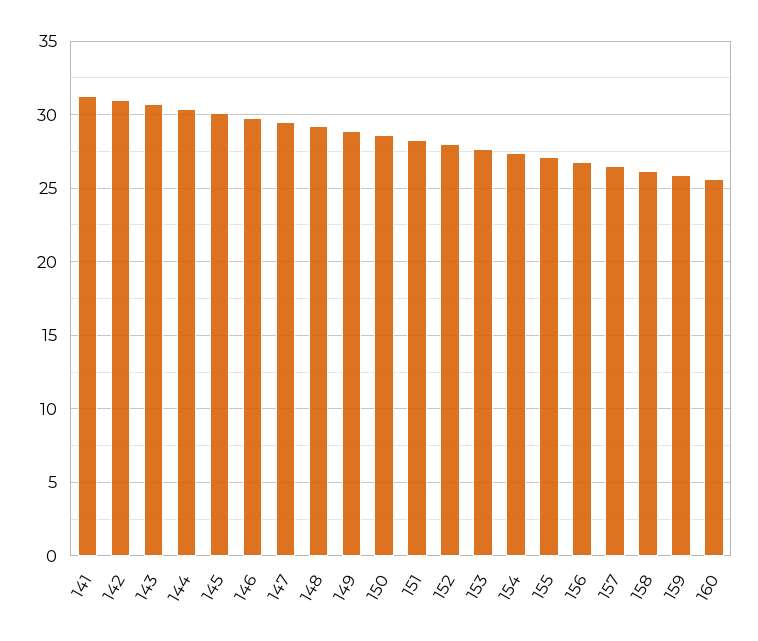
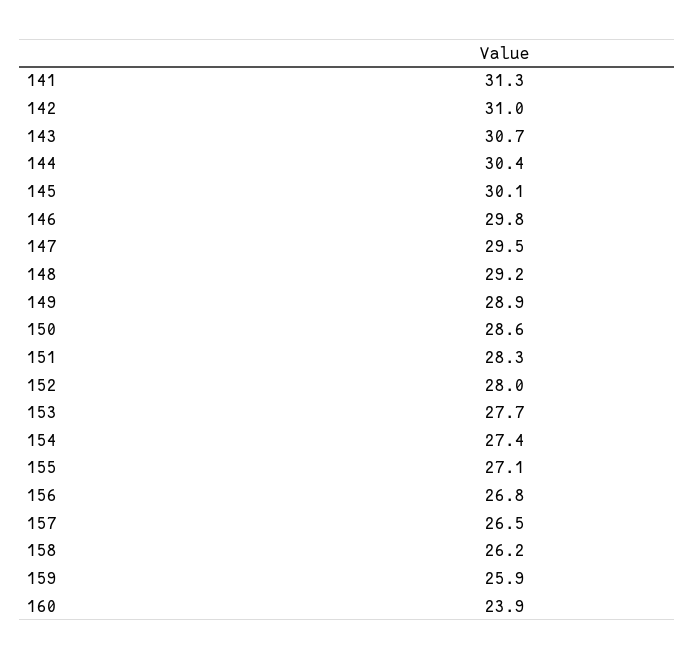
  {
    "141": 31.3,
    "142": 31,
    "143": 30.7,
    "144": 30.4,
    "145": 30.1,
    "146": 29.8,
    "147": 29.5,
    "148": 29.2,
    "149": 28.9,
    "150": 28.6,
    "151": 28.3,
    "152": 28,
    "153": 27.7,
    "154": 27.4,
    "155": 27.1,
    "156": 26.8,
    "157": 26.5,
    "158": 26.2,
    "159": 25.9,
-   "160": 25.5
+   "160": 23.9
  }

